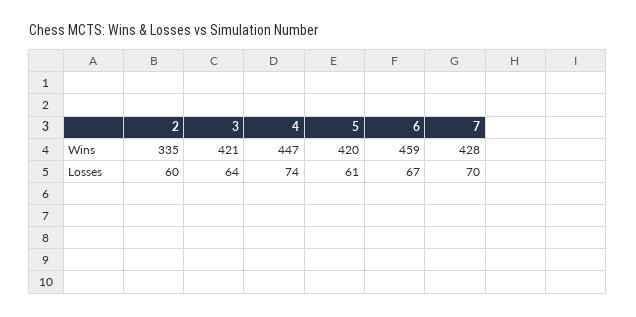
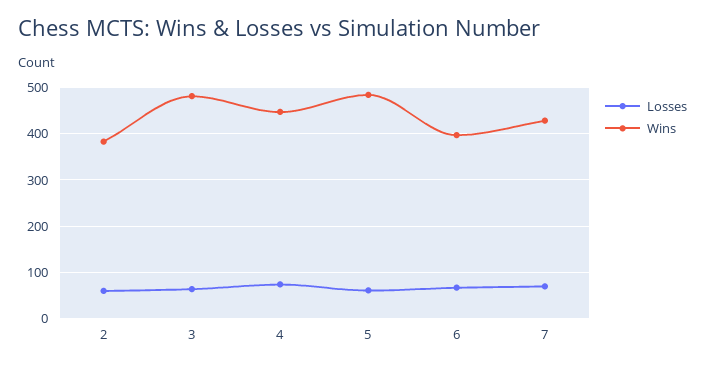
  {
    "Wins": {
-     "2": 335,
+     "2": 380,
-     "3": 421,
+     "3": 480,
      "4": 447,
-     "5": 420,
+     "5": 480,
-     "6": 459,
+     "6": 400,
      "7": 428
    },
    "Losses": {
      "2": 60,
      "3": 64,
      "4": 74,
      "5": 61,
      "6": 67,
      "7": 70
    }
  }

